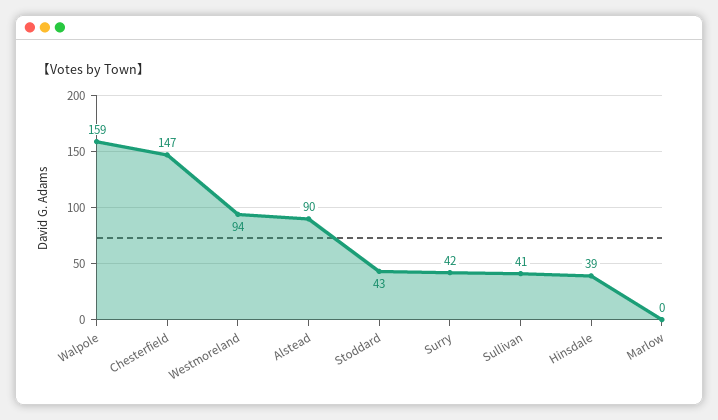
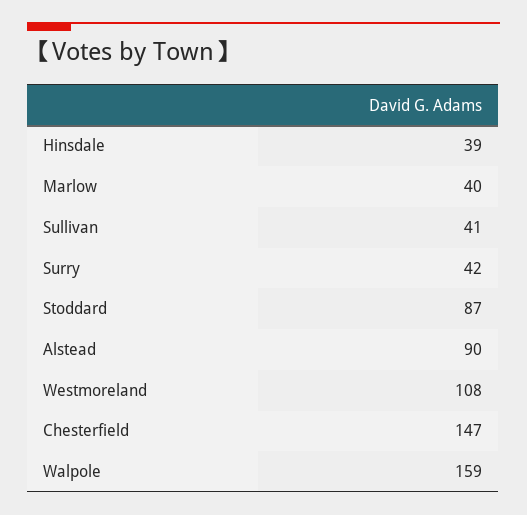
  {
    "Walpole": 159,
    "Chesterfield": 147,
-   "Westmoreland": 94,
+   "Westmoreland": 108,
    "Alstead": 90,
-   "Stoddard": 43,
+   "Stoddard": 87,
    "Surry": 42,
    "Sullivan": 41,
    "Hinsdale": 39,
-   "Marlow": 0
+   "Marlow": 40
  }

